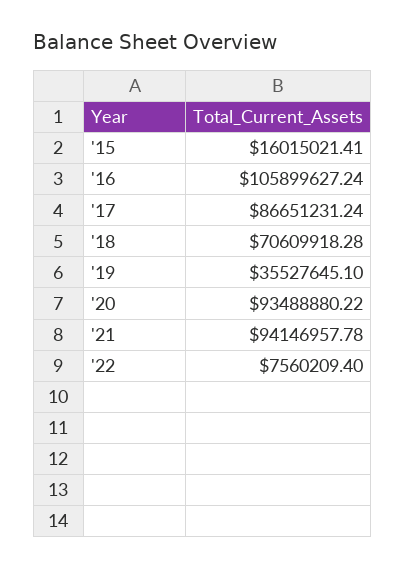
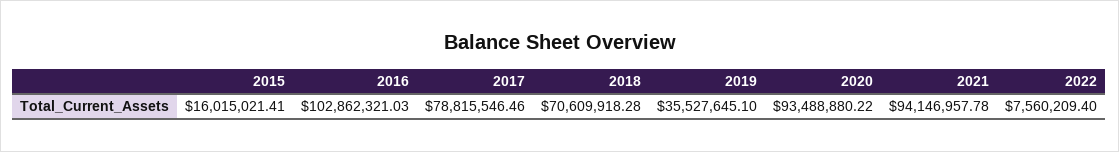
  {
    "'15": 16015021.41,
-   "'16": 105899627.24,
+   "'16": 102862321.03,
-   "'17": 86651231.24,
+   "'17": 78815546.46,
    "'18": 70609918.28,
    "'19": 35527645.1,
    "'20": 93488880.22,
    "'21": 94146957.78,
    "'22": 7560209.4
  }

